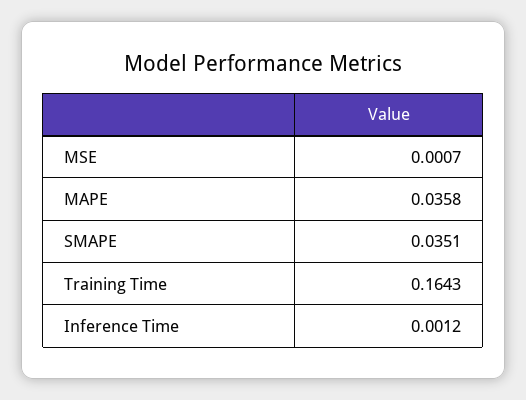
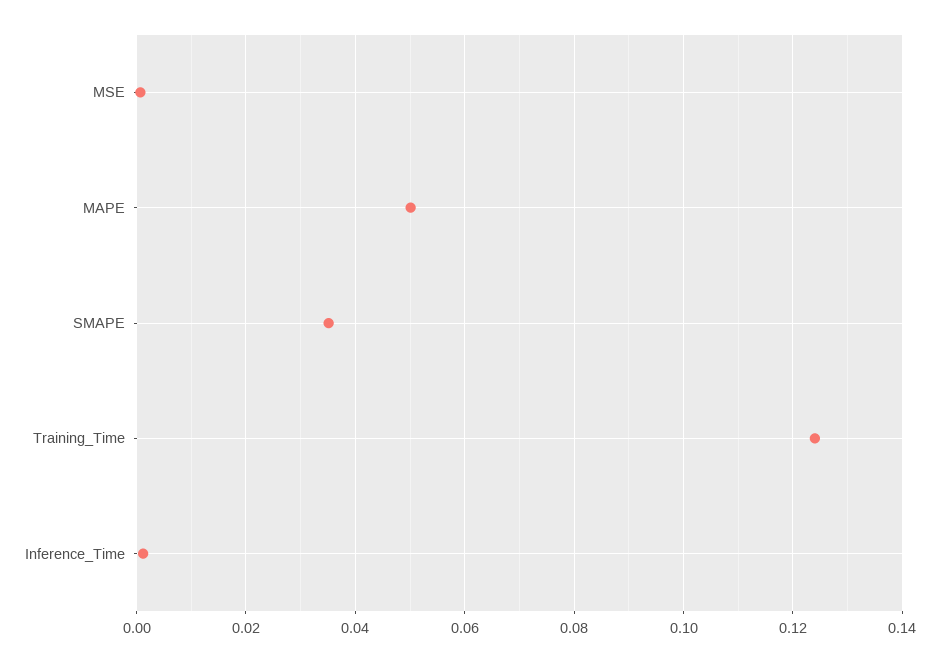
  {
    "MSE": 0.0007,
-   "MAPE": 0.0358,
+   "MAPE": 0.05,
    "SMAPE": 0.0351,
-   "Training Time": 0.1643,
+   "Training Time": 0.124,
    "Inference Time": 0.0012
  }

